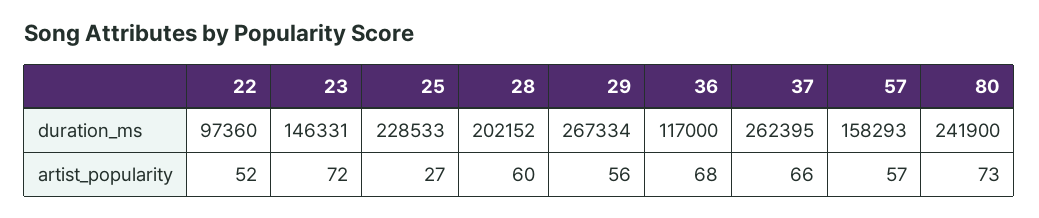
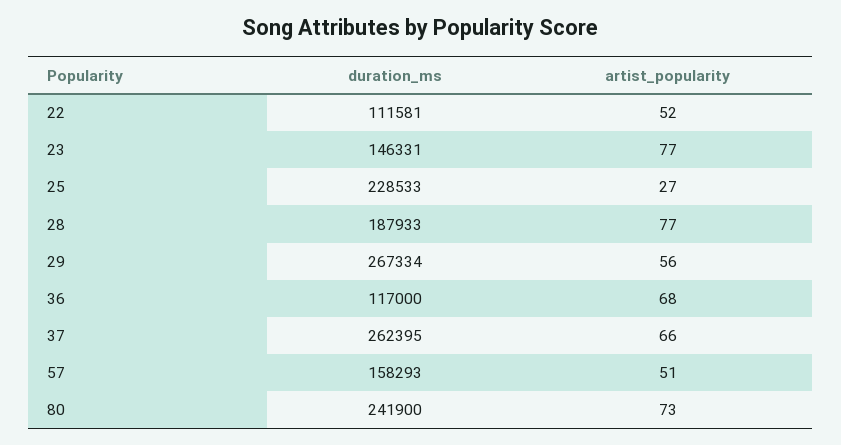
  {
    "22": {
-     "duration_ms": 97360,
+     "duration_ms": 111581,
      "artist_popularity": 52
    },
    "23": {
      "duration_ms": 146331,
-     "artist_popularity": 72
+     "artist_popularity": 77
    },
    "25": {
      "duration_ms": 228533,
      "artist_popularity": 27
    },
    "28": {
-     "duration_ms": 202152,
+     "duration_ms": 187933,
-     "artist_popularity": 60
+     "artist_popularity": 77
    },
    "29": {
      "duration_ms": 267334,
      "artist_popularity": 56
    },
    "36": {
      "duration_ms": 117000,
      "artist_popularity": 68
    },
    "37": {
      "duration_ms": 262395,
      "artist_popularity": 66
    },
    "57": {
      "duration_ms": 158293,
-     "artist_popularity": 57
+     "artist_popularity": 51
    },
    "80": {
      "duration_ms": 241900,
      "artist_popularity": 73
    }
  }

